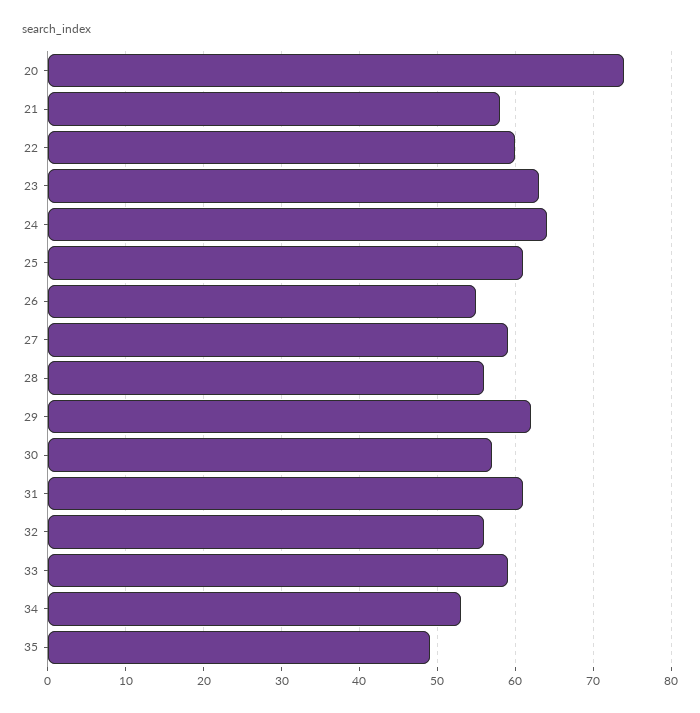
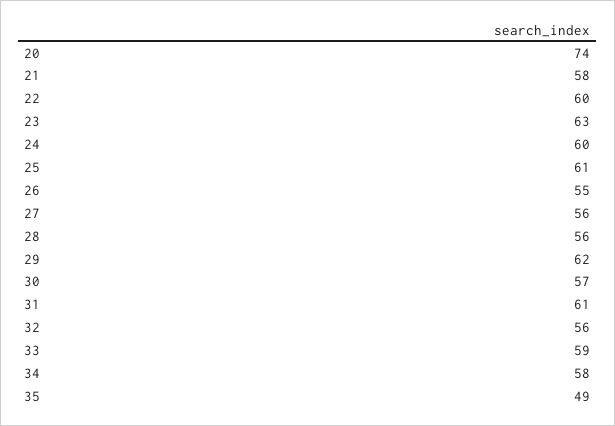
  {
    "20": 74,
    "21": 58,
    "22": 60,
    "23": 63,
-   "24": 64,
+   "24": 60,
    "25": 61,
    "26": 55,
-   "27": 59,
+   "27": 56,
    "28": 56,
    "29": 62,
    "30": 57,
    "31": 61,
    "32": 56,
    "33": 59,
-   "34": 53,
+   "34": 58,
    "35": 49
  }

